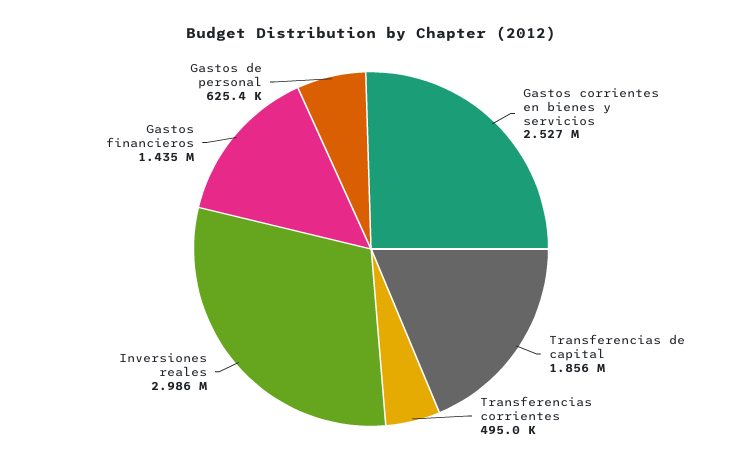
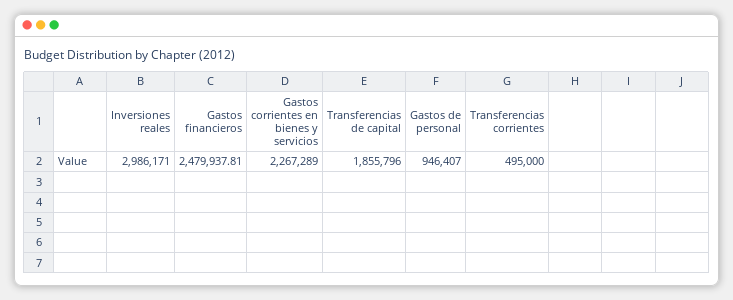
  {
-   "Gastos corrientes en bienes y servicios": 2527000,
+   "Gastos corrientes en bienes y servicios": 2267289,
    "Transferencias de capital": 1855796,
    "Transferencias corrientes": 495000,
    "Inversiones reales": 2986171,
-   "Gastos financieros": 1435000,
+   "Gastos financieros": 2479937.81,
-   "Gastos de personal": 625400
+   "Gastos de personal": 946407
  }

